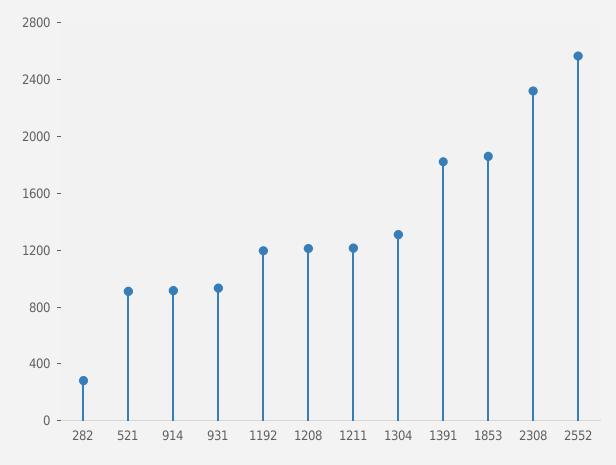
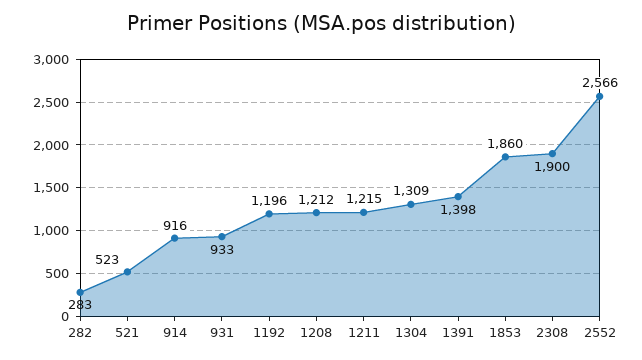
  {
    "282": 283,
-   "521": 900,
+   "521": 523,
    "914": 916,
    "931": 933,
    "1192": 1196,
    "1208": 1212,
    "1211": 1215,
    "1304": 1309,
-   "1391": 1800,
+   "1391": 1398,
    "1853": 1860,
-   "2308": 2300,
+   "2308": 1900,
    "2552": 2566
  }

